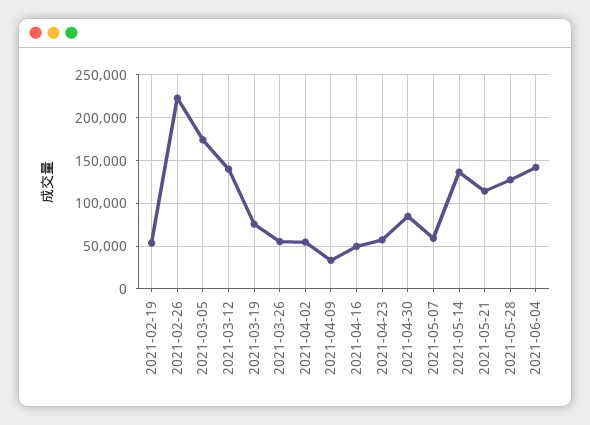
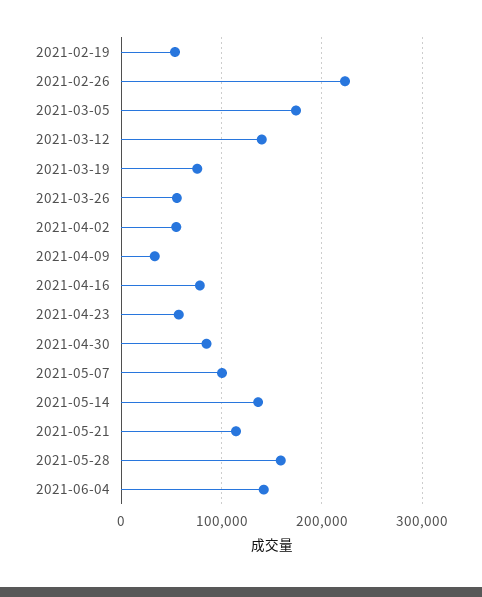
  {
    "2021-02-19": 50000,
    "2021-02-26": 220000,
    "2021-03-05": 170000,
    "2021-03-12": 140000,
    "2021-03-19": 80000,
    "2021-03-26": 60000,
    "2021-04-02": 50000,
    "2021-04-09": 30000,
-   "2021-04-16": 50000,
+   "2021-04-16": 80000,
    "2021-04-23": 60000,
    "2021-04-30": 80000,
-   "2021-05-07": 60000,
+   "2021-05-07": 100000,
    "2021-05-14": 140000,
    "2021-05-21": 110000,
-   "2021-05-28": 130000,
+   "2021-05-28": 160000,
    "2021-06-04": 140000
  }

